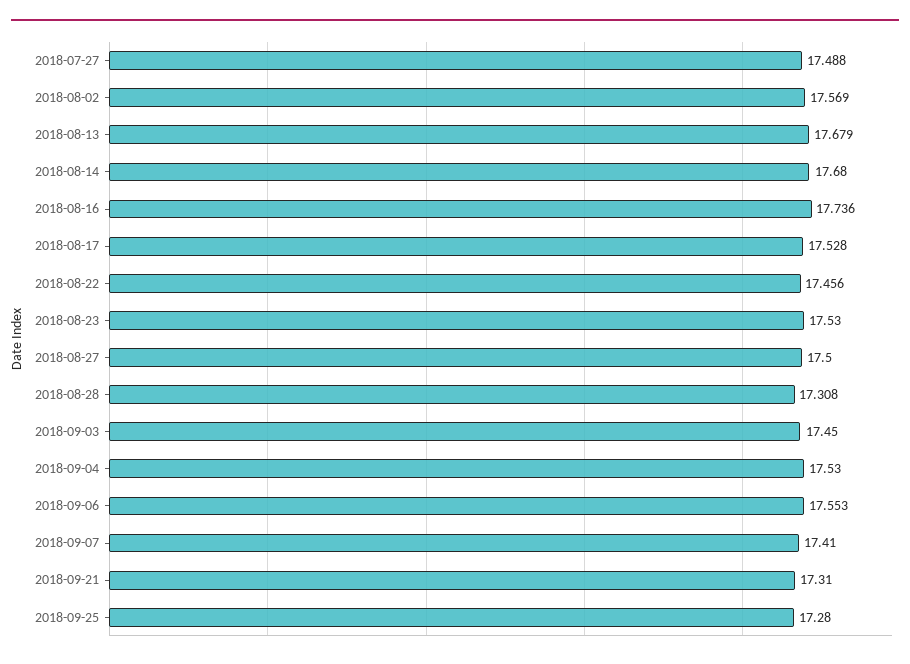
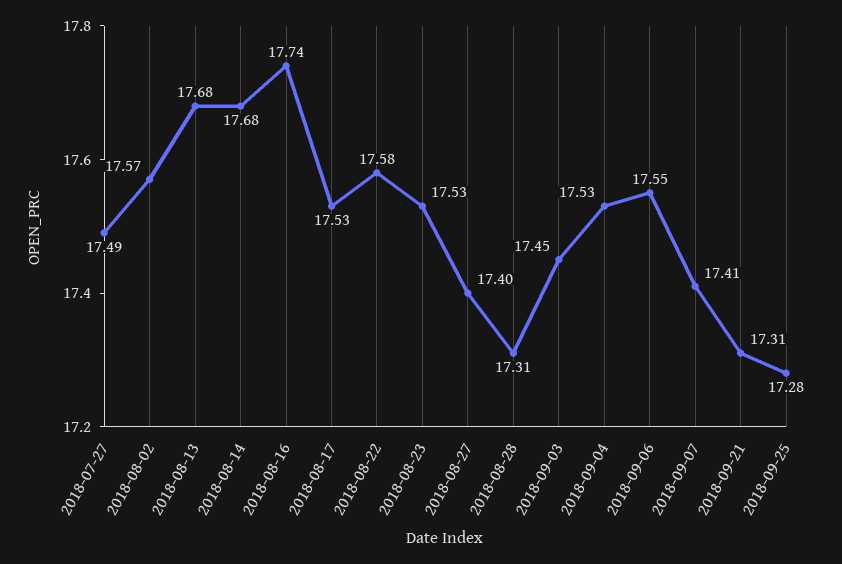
  {
    "2018-07-27": 17.488,
    "2018-08-02": 17.569,
    "2018-08-13": 17.679,
    "2018-08-14": 17.68,
    "2018-08-16": 17.736,
    "2018-08-17": 17.528,
-   "2018-08-22": 17.456,
+   "2018-08-22": 17.58,
    "2018-08-23": 17.53,
-   "2018-08-27": 17.5,
+   "2018-08-27": 17.4,
    "2018-08-28": 17.308,
    "2018-09-03": 17.45,
    "2018-09-04": 17.53,
    "2018-09-06": 17.553,
    "2018-09-07": 17.41,
    "2018-09-21": 17.31,
    "2018-09-25": 17.28
  }

